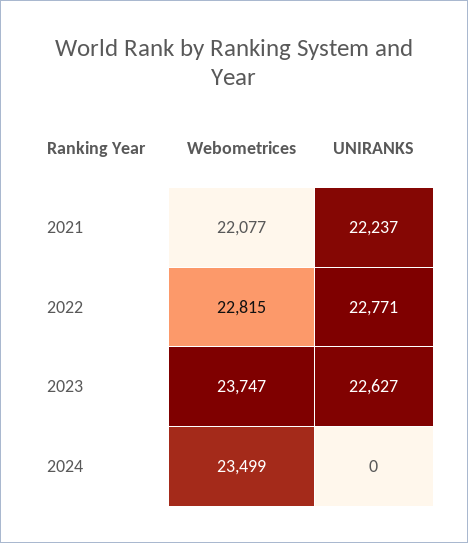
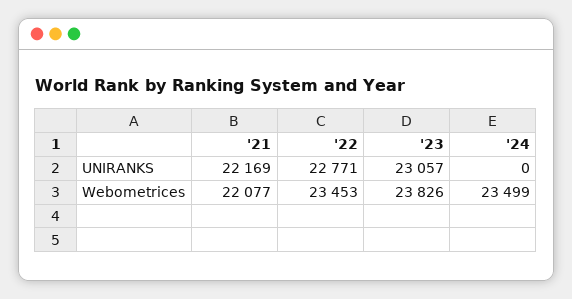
  {
    "Webometrices": {
      "2021": 22077,
-     "2022": 22815,
+     "2022": 23453,
-     "2023": 23747,
+     "2023": 23826,
      "2024": 23499
    },
    "UNIRANKS": {
-     "2021": 22237,
+     "2021": 22169,
      "2022": 22771,
-     "2023": 22627,
+     "2023": 23057,
      "2024": 0
    }
  }

